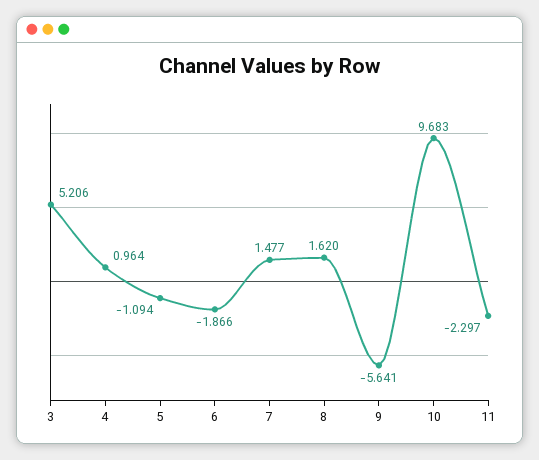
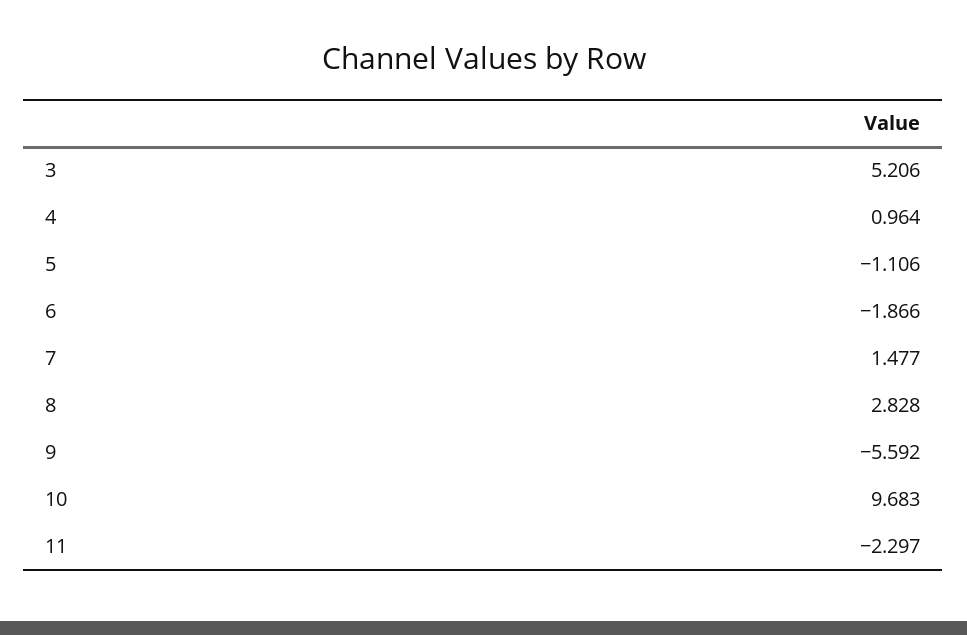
  {
    "3": 5.206,
    "4": 0.964,
-   "5": -1.094,
+   "5": -1.106,
    "6": -1.866,
    "7": 1.477,
-   "8": 1.62,
+   "8": 2.828,
-   "9": -5.641,
+   "9": -5.592,
    "10": 9.683,
    "11": -2.297
  }

